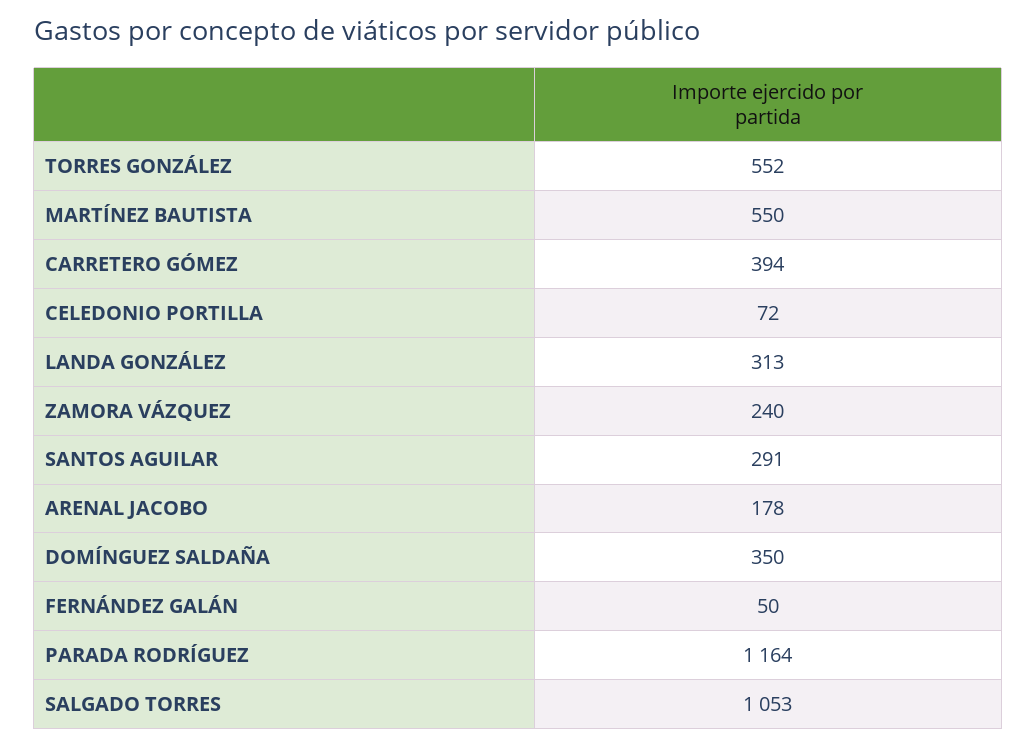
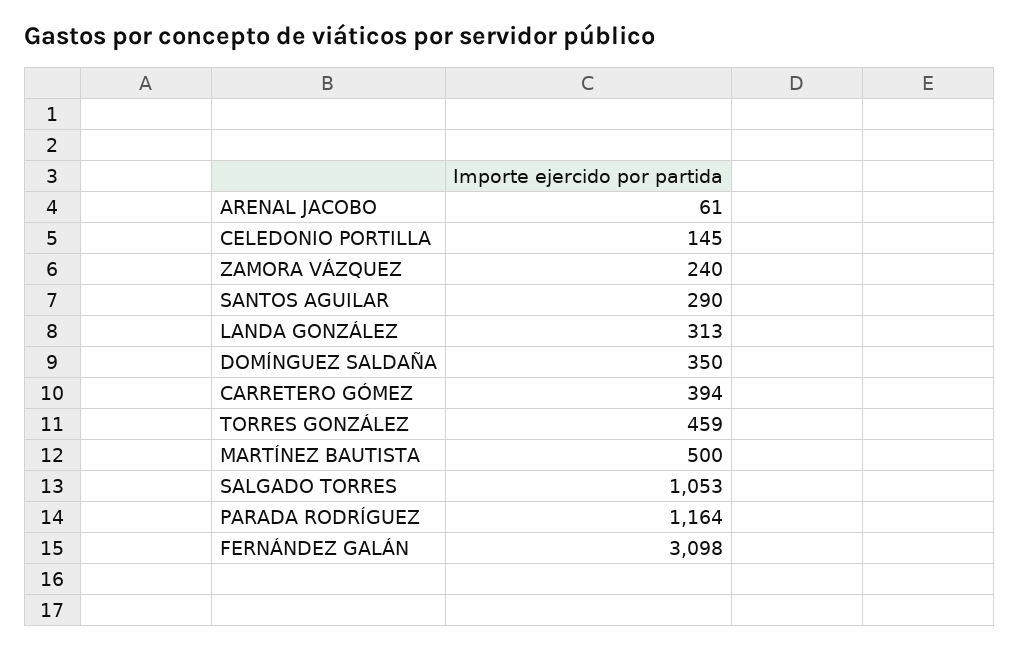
  {
-   "TORRES GONZÁLEZ": 552,
+   "TORRES GONZÁLEZ": 459,
-   "MARTÍNEZ BAUTISTA": 550,
+   "MARTÍNEZ BAUTISTA": 500,
    "CARRETERO GÓMEZ": 394,
-   "CELEDONIO PORTILLA": 72,
+   "CELEDONIO PORTILLA": 145,
    "LANDA GONZÁLEZ": 313,
    "ZAMORA VÁZQUEZ": 240,
-   "SANTOS AGUILAR": 291,
+   "SANTOS AGUILAR": 290,
-   "ARENAL JACOBO": 178,
+   "ARENAL JACOBO": 61,
    "DOMÍNGUEZ SALDAÑA": 350,
-   "FERNÁNDEZ GALÁN": 50,
+   "FERNÁNDEZ GALÁN": 3098,
    "PARADA RODRÍGUEZ": 1164,
    "SALGADO TORRES": 1053
  }

